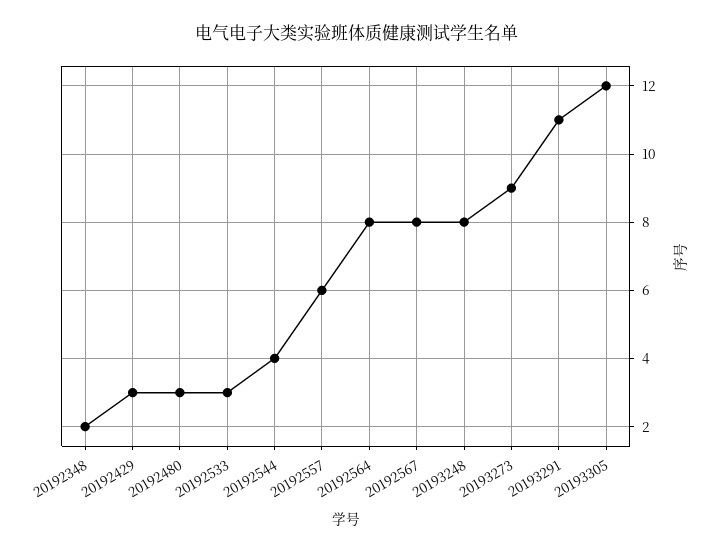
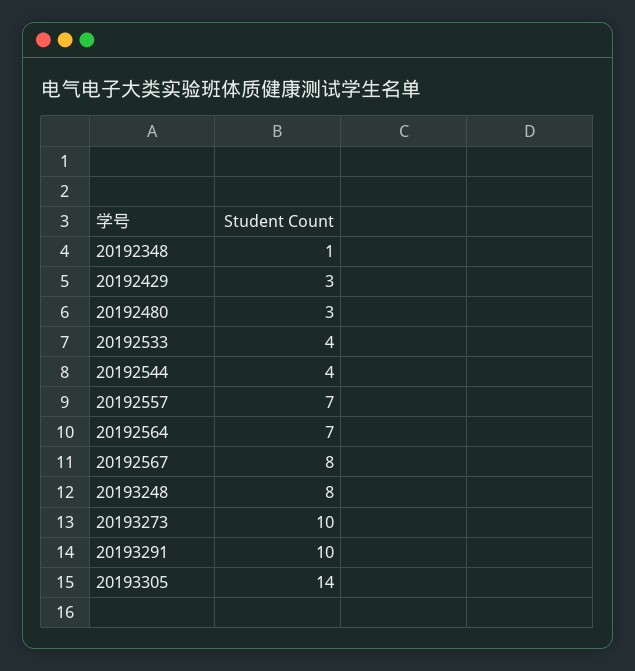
  {
-   "20192348": 2,
+   "20192348": 1,
    "20192429": 3,
    "20192480": 3,
-   "20192533": 3,
+   "20192533": 4,
    "20192544": 4,
-   "20192557": 6,
+   "20192557": 7,
-   "20192564": 8,
+   "20192564": 7,
    "20192567": 8,
    "20193248": 8,
-   "20193273": 9,
+   "20193273": 10,
-   "20193291": 11,
+   "20193291": 10,
-   "20193305": 12
+   "20193305": 14
  }

